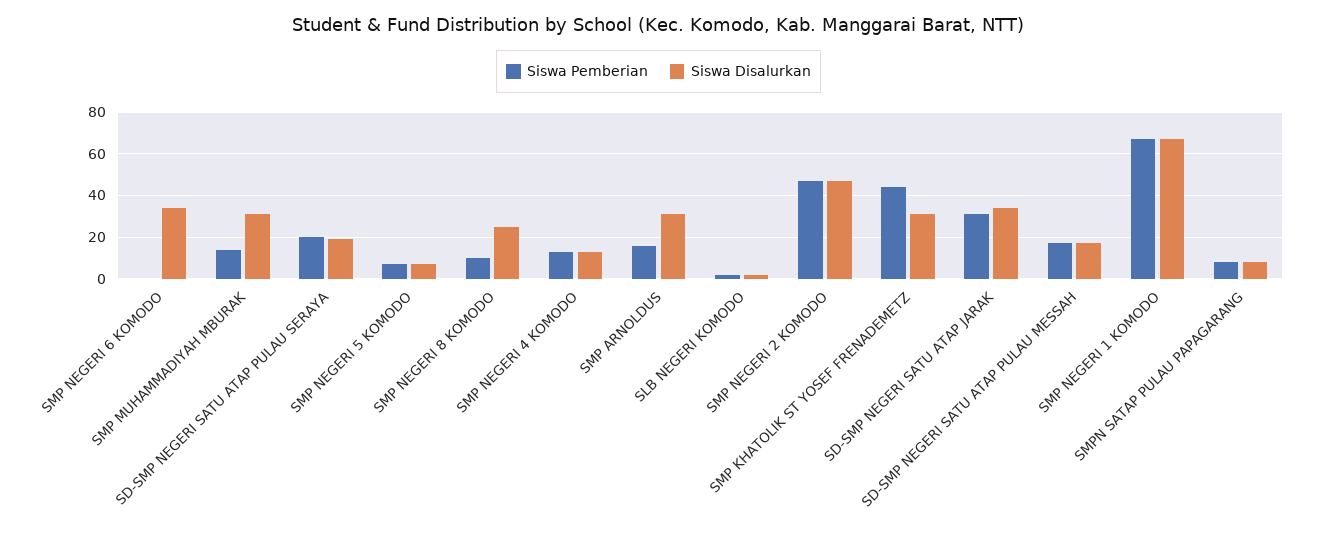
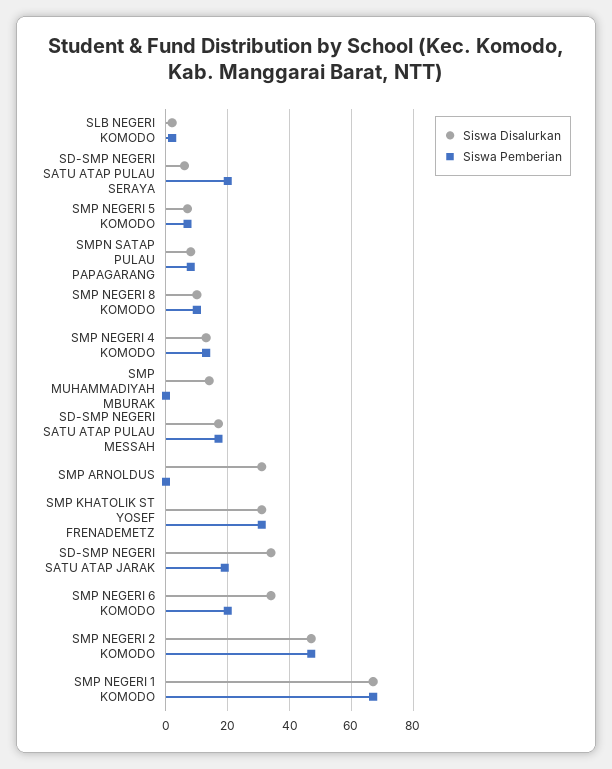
  {
    "Siswa Pemberian": {
-     "SMP NEGERI 6 KOMODO": 0,
+     "SMP NEGERI 6 KOMODO": 20,
-     "SMP MUHAMMADIYAH MBURAK": 15,
+     "SMP MUHAMMADIYAH MBURAK": 0,
      "SD-SMP NEGERI SATU ATAP PULAU SERAYA": 20,
      "SMP NEGERI 5 KOMODO": 5,
      "SMP NEGERI 8 KOMODO": 10,
      "SMP NEGERI 4 KOMODO": 15,
-     "SMP ARNOLDUS": 15,
+     "SMP ARNOLDUS": 0,
      "SLB NEGERI KOMODO": 0,
      "SMP NEGERI 2 KOMODO": 45,
-     "SMP KHATOLIK ST YOSEF FRENADEMETZ": 45,
+     "SMP KHATOLIK ST YOSEF FRENADEMETZ": 30,
-     "SD-SMP NEGERI SATU ATAP JARAK": 30,
+     "SD-SMP NEGERI SATU ATAP JARAK": 20,
      "SD-SMP NEGERI SATU ATAP PULAU MESSAH": 15,
      "SMP NEGERI 1 KOMODO": 65,
      "SMPN SATAP PULAU PAPAGARANG": 10
    },
    "Siswa Disalurkan": {
      "SMP NEGERI 6 KOMODO": 35,
-     "SMP MUHAMMADIYAH MBURAK": 30,
+     "SMP MUHAMMADIYAH MBURAK": 15,
-     "SD-SMP NEGERI SATU ATAP PULAU SERAYA": 20,
+     "SD-SMP NEGERI SATU ATAP PULAU SERAYA": 5,
      "SMP NEGERI 5 KOMODO": 5,
-     "SMP NEGERI 8 KOMODO": 25,
+     "SMP NEGERI 8 KOMODO": 10,
      "SMP NEGERI 4 KOMODO": 15,
      "SMP ARNOLDUS": 30,
      "SLB NEGERI KOMODO": 0,
      "SMP NEGERI 2 KOMODO": 45,
      "SMP KHATOLIK ST YOSEF FRENADEMETZ": 30,
      "SD-SMP NEGERI SATU ATAP JARAK": 35,
      "SD-SMP NEGERI SATU ATAP PULAU MESSAH": 15,
      "SMP NEGERI 1 KOMODO": 65,
      "SMPN SATAP PULAU PAPAGARANG": 10
    }
  }

